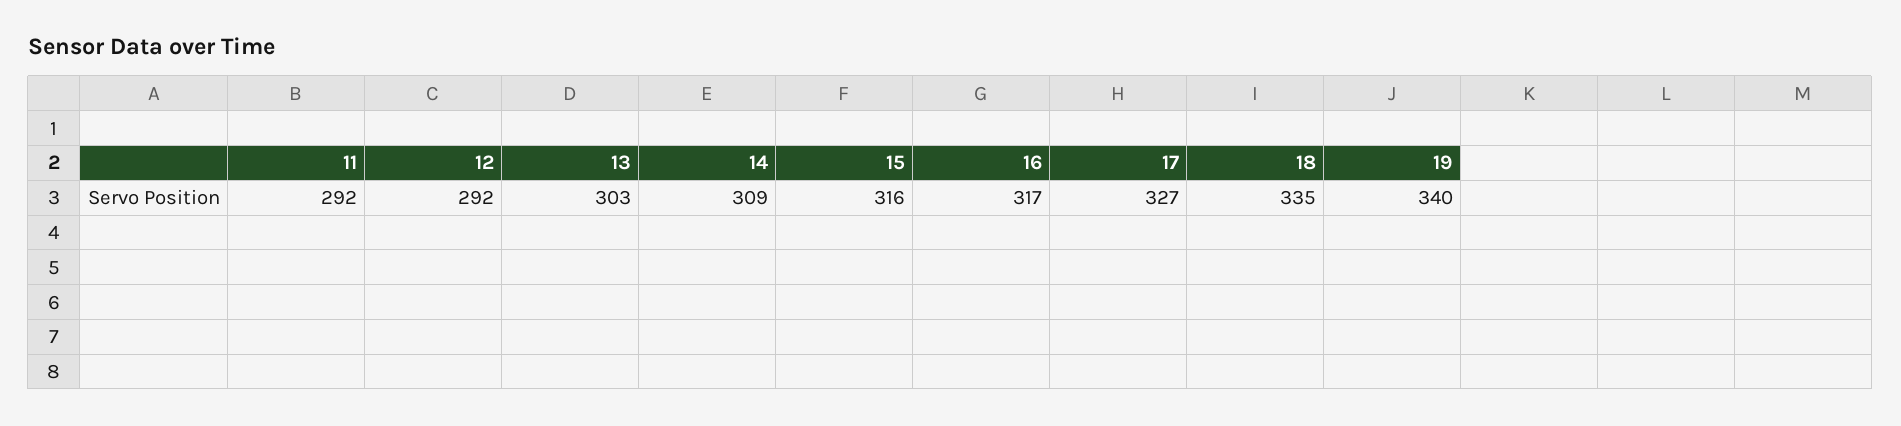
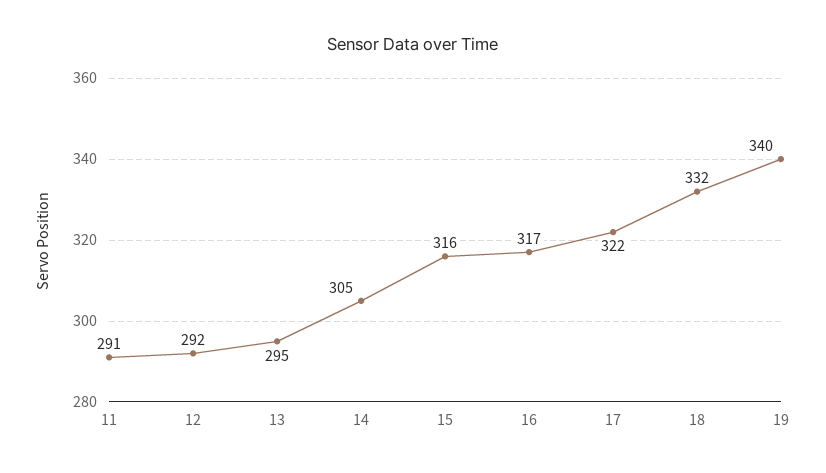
  {
-   "11": 292,
+   "11": 291,
    "12": 292,
-   "13": 303,
+   "13": 295,
-   "14": 309,
+   "14": 305,
    "15": 316,
    "16": 317,
-   "17": 327,
+   "17": 322,
-   "18": 335,
+   "18": 332,
    "19": 340
  }

